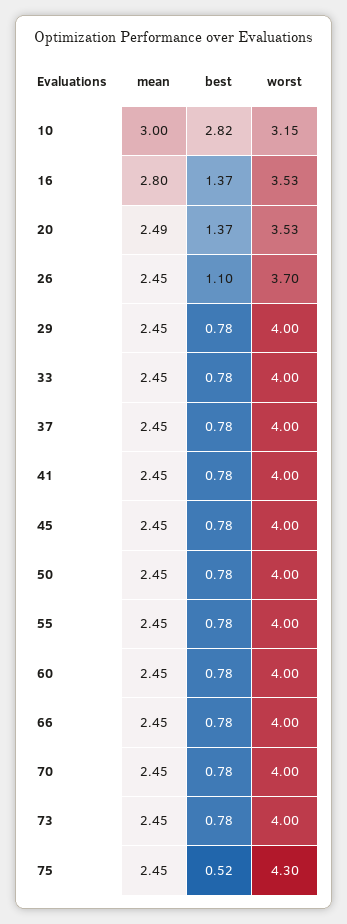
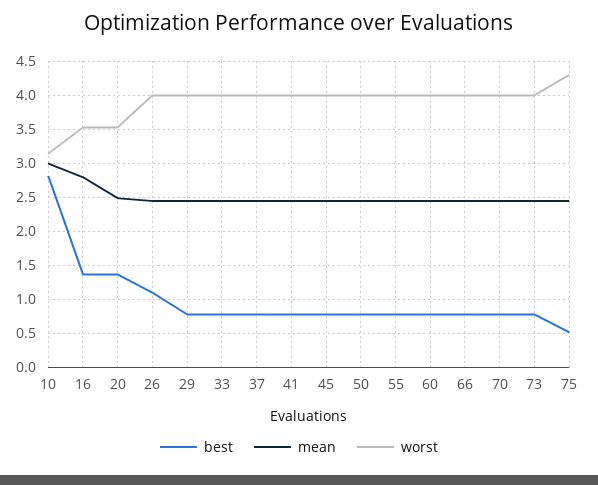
  {
    "mean": {
      "10": 3,
      "16": 2.8,
      "20": 2.49,
      "26": 2.45,
      "29": 2.45,
      "33": 2.45,
      "37": 2.45,
      "41": 2.45,
      "45": 2.45,
      "50": 2.45,
      "55": 2.45,
      "60": 2.45,
      "66": 2.45,
      "70": 2.45,
      "73": 2.45,
      "75": 2.45
    },
    "best": {
      "10": 2.82,
      "16": 1.37,
      "20": 1.37,
      "26": 1.1,
      "29": 0.78,
      "33": 0.78,
      "37": 0.78,
      "41": 0.78,
      "45": 0.78,
      "50": 0.78,
      "55": 0.78,
      "60": 0.78,
      "66": 0.78,
      "70": 0.78,
      "73": 0.78,
      "75": 0.52
    },
    "worst": {
      "10": 3.15,
      "16": 3.53,
      "20": 3.53,
-     "26": 3.7,
+     "26": 4,
      "29": 4,
      "33": 4,
      "37": 4,
      "41": 4,
      "45": 4,
      "50": 4,
      "55": 4,
      "60": 4,
      "66": 4,
      "70": 4,
      "73": 4,
      "75": 4.3
    }
  }

